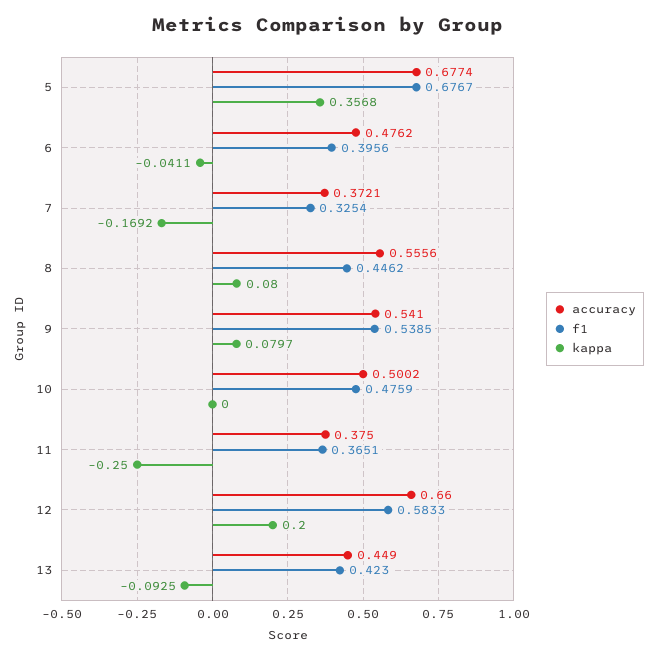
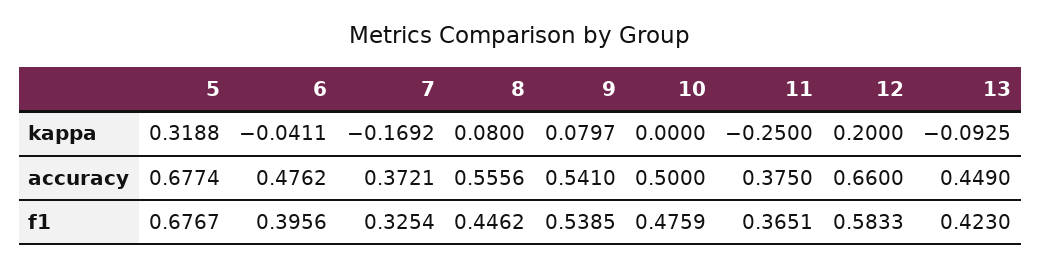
  {
    "accuracy": {
      "5": 0.6774,
      "6": 0.4762,
      "7": 0.3721,
      "8": 0.5556,
      "9": 0.541,
-     "10": 0.5002,
+     "10": 0.5,
      "11": 0.375,
      "12": 0.66,
      "13": 0.449
    },
    "f1": {
      "5": 0.6767,
      "6": 0.3956,
      "7": 0.3254,
      "8": 0.4462,
      "9": 0.5385,
      "10": 0.4759,
      "11": 0.3651,
      "12": 0.5833,
      "13": 0.423
    },
    "kappa": {
-     "5": 0.3568,
+     "5": 0.3188,
      "6": -0.0411,
      "7": -0.1692,
      "8": 0.08,
      "9": 0.0797,
      "10": 0,
      "11": -0.25,
      "12": 0.2,
      "13": -0.0925
    }
  }

